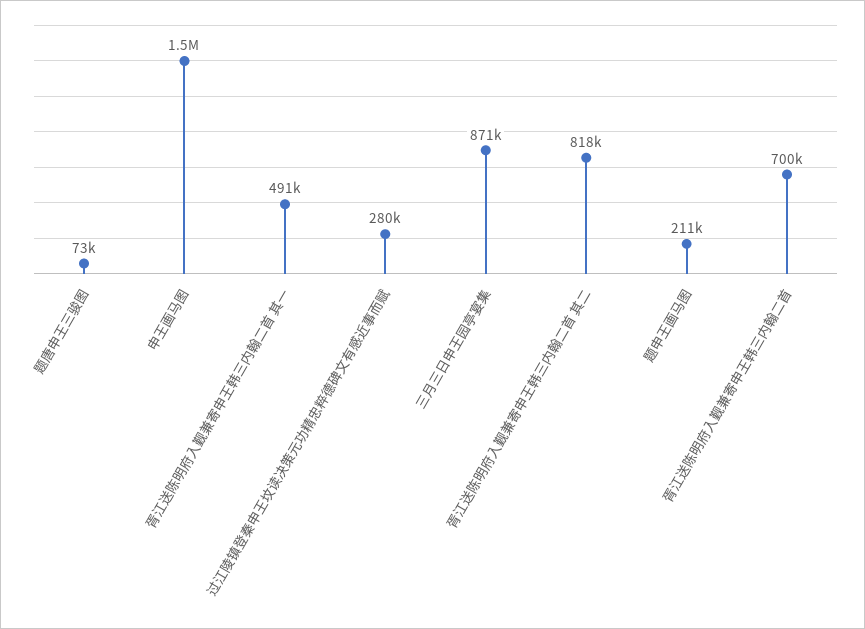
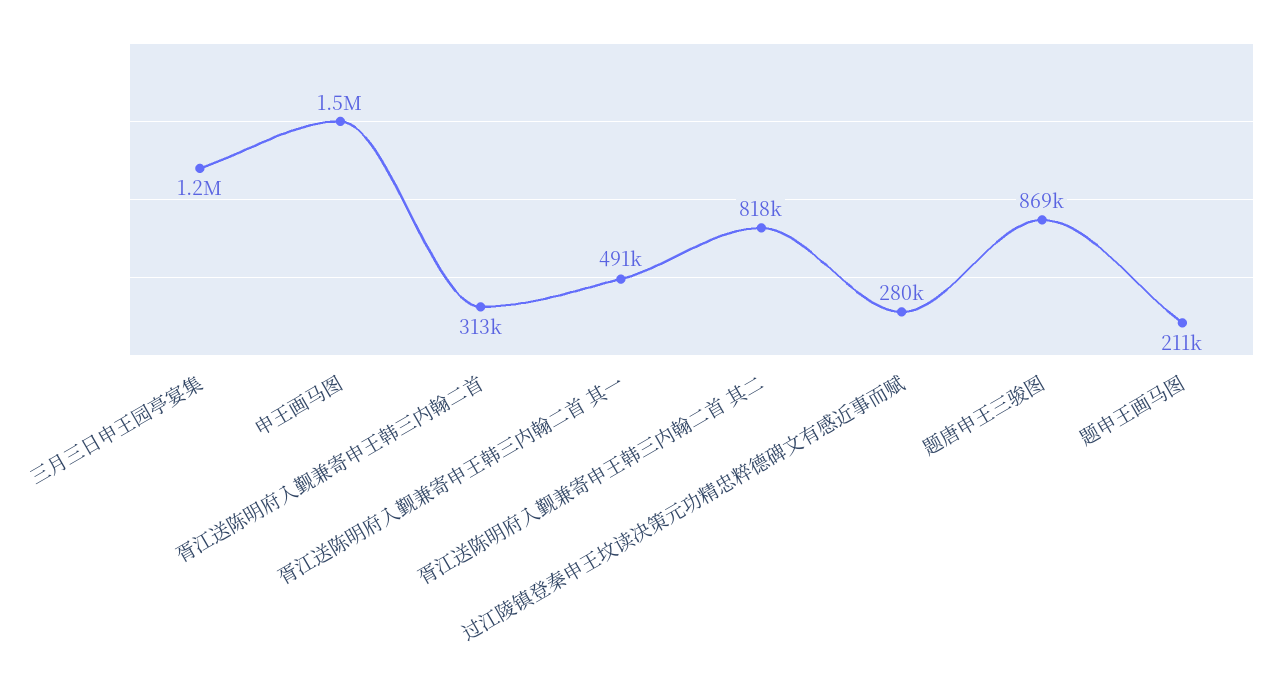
  {
-   "题唐申王三骏图": 73000,
+   "题唐申王三骏图": 869000,
    "申王画马图": 1500000,
    "胥江送陈明府入觐兼寄申王韩三内翰二首 其一": 491000,
    "过江陵镇登秦申王坟读决策元功精忠粹德碑文有感近事而赋": 280000,
-   "三月三日申王园亭宴集": 871000,
+   "三月三日申王园亭宴集": 1200000,
    "胥江送陈明府入觐兼寄申王韩三内翰二首 其二": 818000,
    "题申王画马图": 211000,
-   "胥江送陈明府入觐兼寄申王韩三内翰二首": 700000
+   "胥江送陈明府入觐兼寄申王韩三内翰二首": 313000
  }

